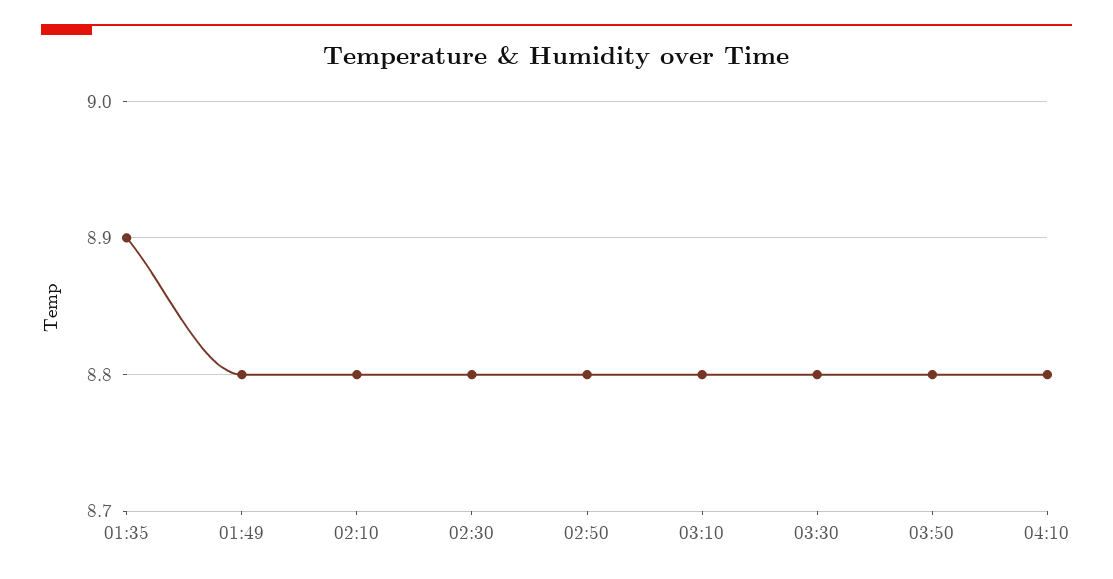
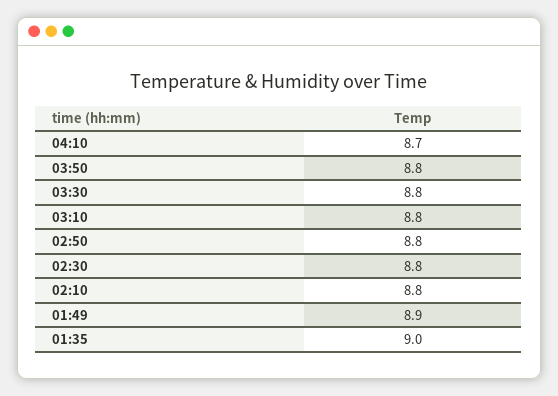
  {
-   "01:35": 8.9,
+   "01:35": 9,
-   "01:49": 8.8,
+   "01:49": 8.9,
    "02:10": 8.8,
    "02:30": 8.8,
    "02:50": 8.8,
    "03:10": 8.8,
    "03:30": 8.8,
    "03:50": 8.8,
-   "04:10": 8.8
+   "04:10": 8.7
  }

